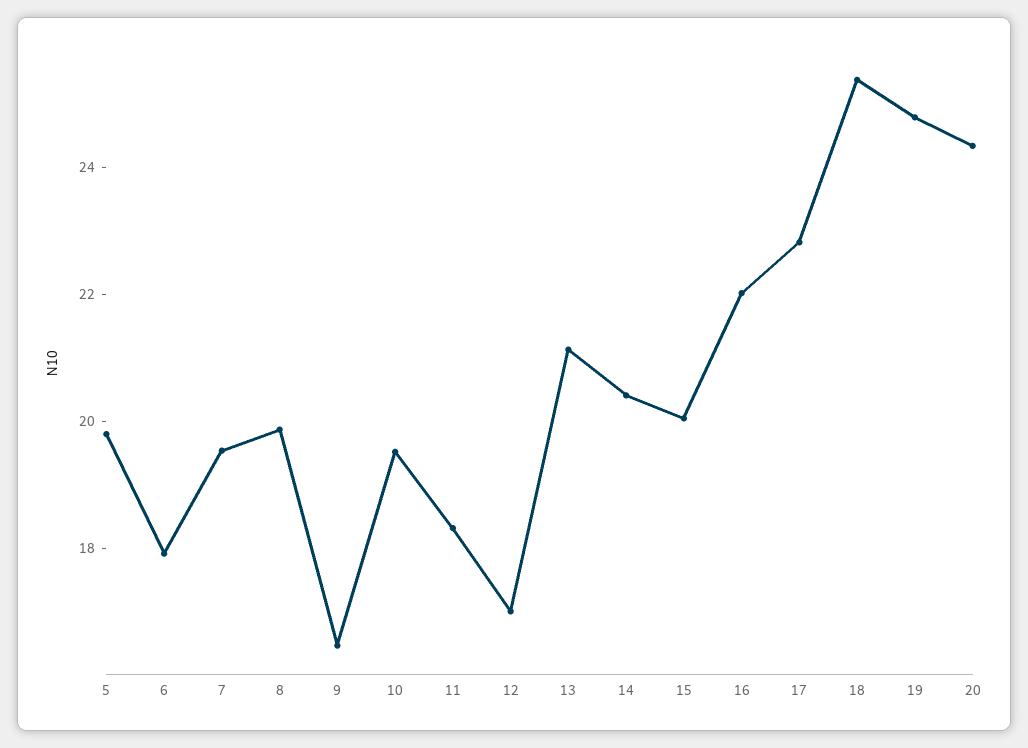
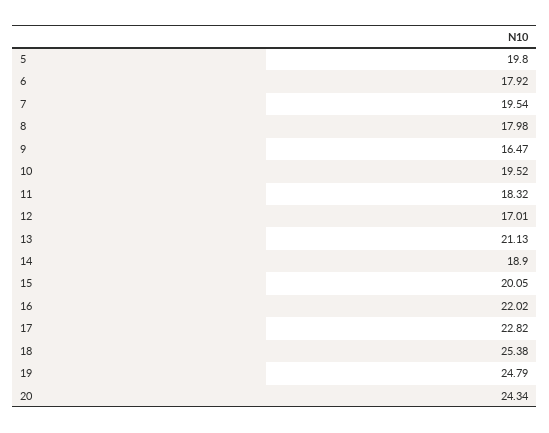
  {
    "5": 19.8,
    "6": 17.92,
    "7": 19.54,
-   "8": 20,
+   "8": 17.98,
    "9": 16.47,
    "10": 19.52,
    "11": 18.32,
    "12": 17.01,
    "13": 21.13,
-   "14": 20.5,
+   "14": 18.9,
    "15": 20.05,
    "16": 22.02,
    "17": 22.82,
    "18": 25.38,
    "19": 24.79,
    "20": 24.34
  }

